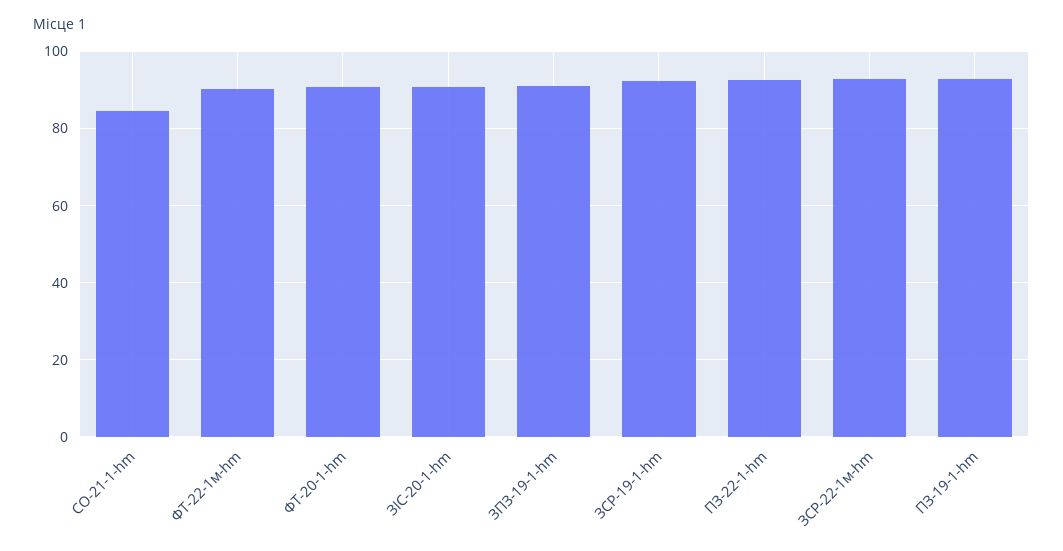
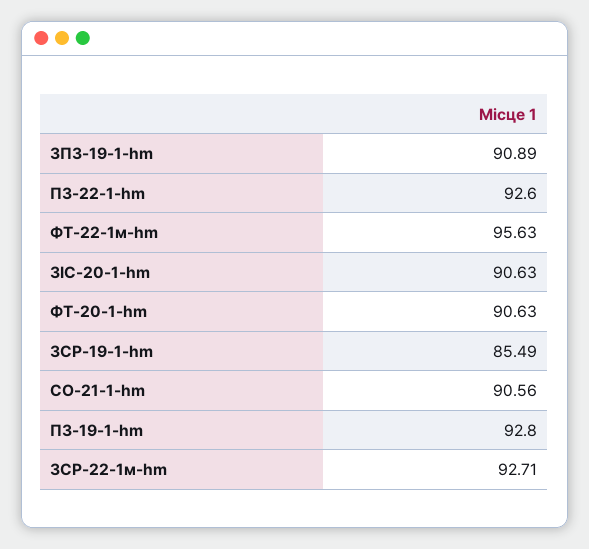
  {
-   "СО-21-1-hm": 84,
+   "СО-21-1-hm": 90.56,
-   "ФТ-22-1м-hm": 90,
+   "ФТ-22-1м-hm": 95.63,
    "ФТ-20-1-hm": 90.63,
    "ЗІС-20-1-hm": 90.63,
    "ЗПЗ-19-1-hm": 90.89,
-   "ЗСР-19-1-hm": 92,
+   "ЗСР-19-1-hm": 85.49,
    "ПЗ-22-1-hm": 92.6,
    "ЗСР-22-1м-hm": 92.71,
    "ПЗ-19-1-hm": 92.8
  }

